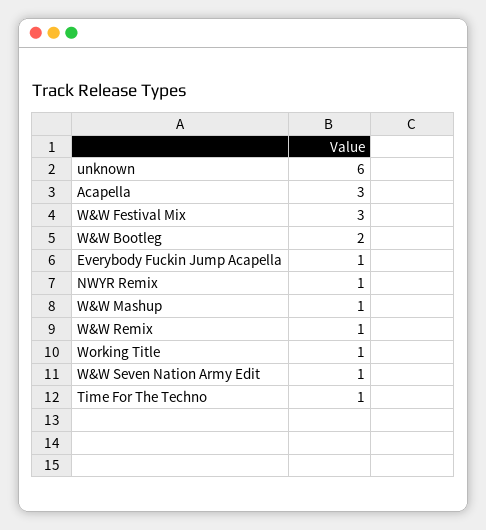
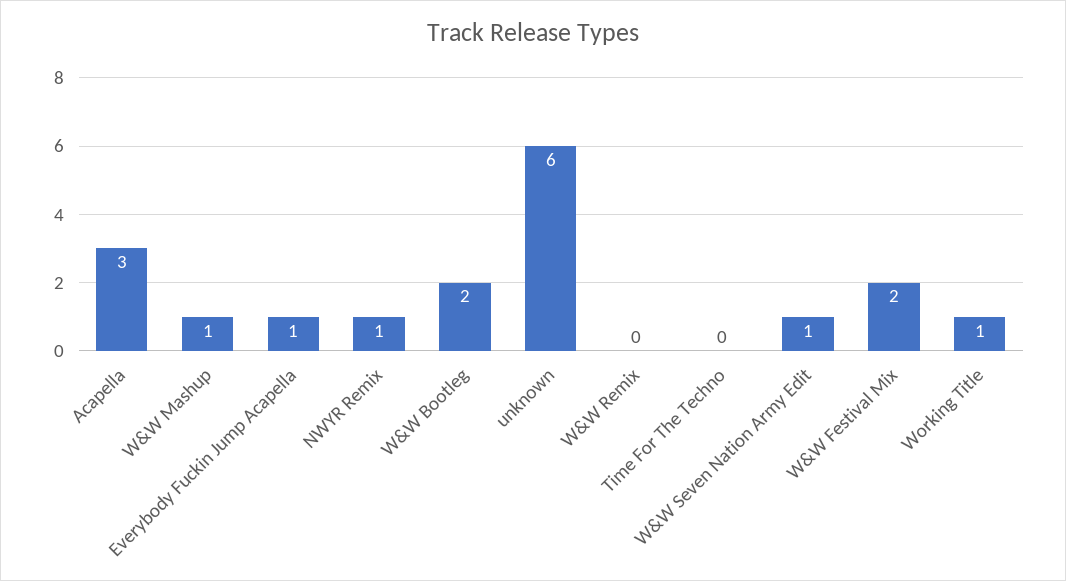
  {
    "unknown": 6,
    "Acapella": 3,
-   "W&W Festival Mix": 3,
+   "W&W Festival Mix": 2,
    "W&W Bootleg": 2,
    "Everybody Fuckin Jump Acapella": 1,
    "NWYR Remix": 1,
    "W&W Mashup": 1,
-   "W&W Remix": 1,
+   "W&W Remix": 0,
    "Working Title": 1,
    "W&W Seven Nation Army Edit": 1,
-   "Time For The Techno": 1
+   "Time For The Techno": 0
  }

